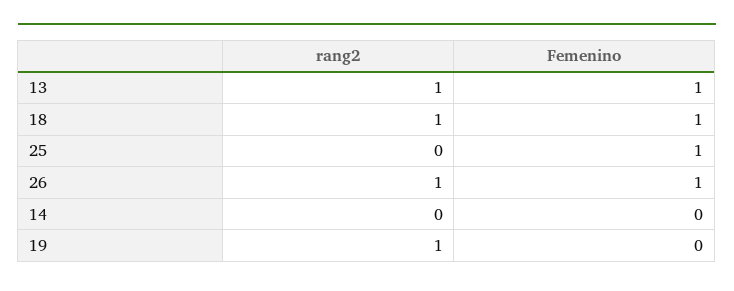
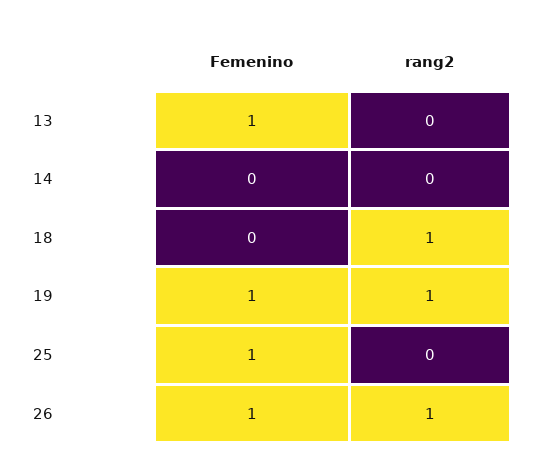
  {
    "rang2": {
-     "13": 1,
+     "13": 0,
      "18": 1,
      "25": 0,
      "26": 1,
      "14": 0,
      "19": 1
    },
    "Femenino": {
      "13": 1,
-     "18": 1,
+     "18": 0,
      "25": 1,
      "26": 1,
      "14": 0,
-     "19": 0
+     "19": 1
    }
  }

